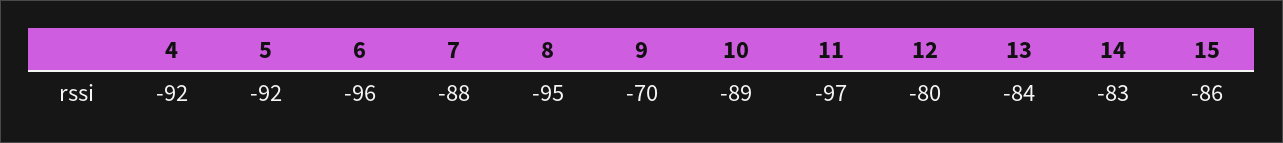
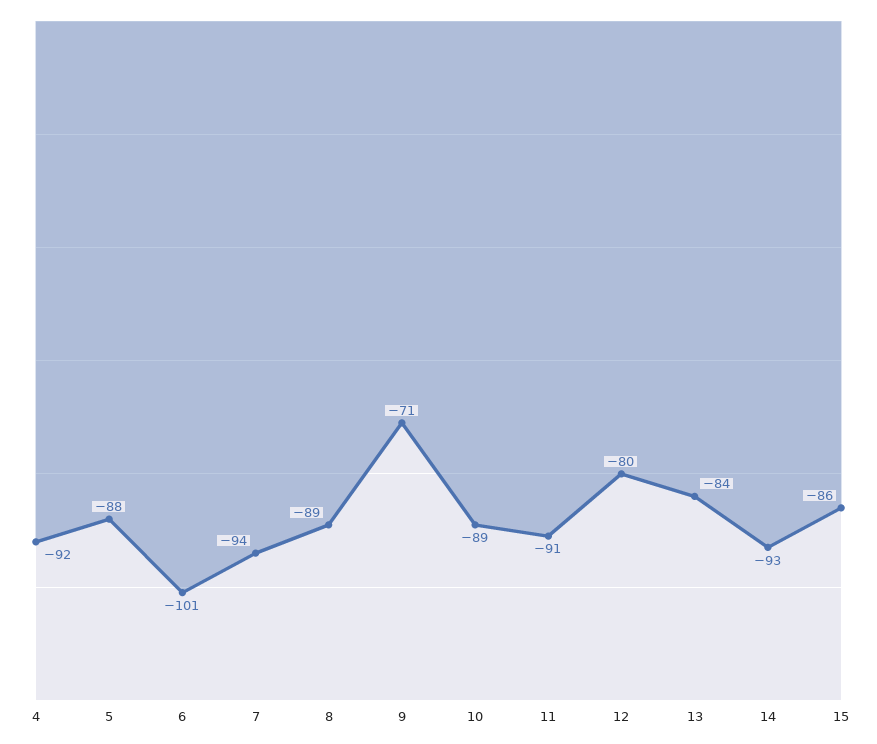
  {
    "4": -92,
-   "5": -92,
+   "5": -88,
-   "6": -96,
+   "6": -101,
-   "7": -88,
+   "7": -94,
-   "8": -95,
+   "8": -89,
-   "9": -70,
+   "9": -71,
    "10": -89,
-   "11": -97,
+   "11": -91,
    "12": -80,
    "13": -84,
-   "14": -83,
+   "14": -93,
    "15": -86
  }

